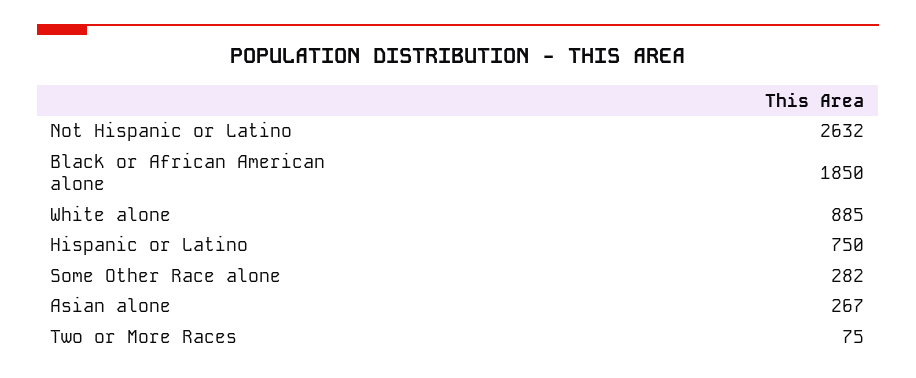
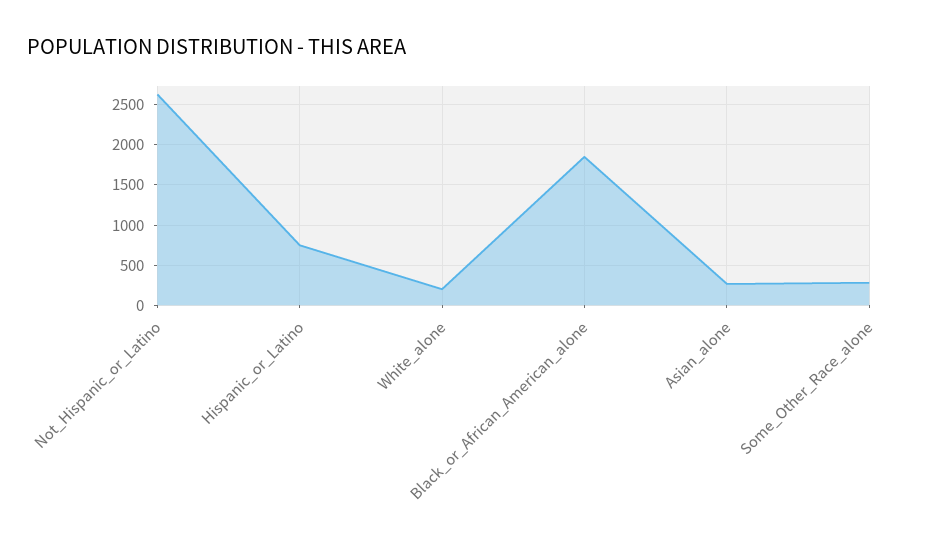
  {
    "Not Hispanic or Latino": 2632,
    "Black or African American alone": 1850,
-   "White alone": 885,
+   "White alone": 200,
    "Hispanic or Latino": 750,
    "Some Other Race alone": 282,
-   "Asian alone": 267,
+   "Asian alone": 267
-   "Two or More Races": 75
  }

